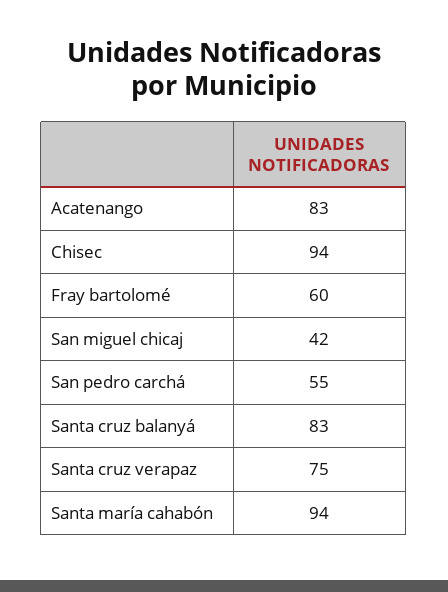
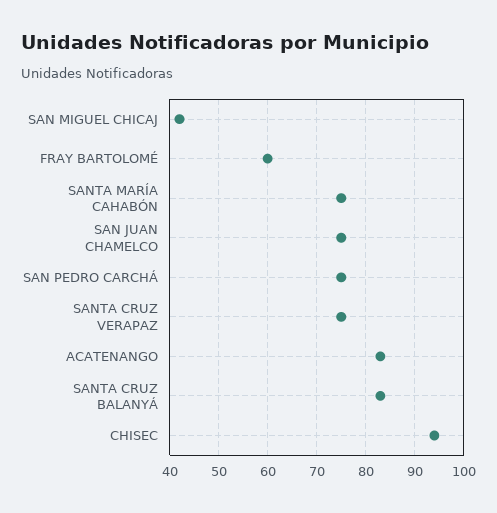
  {
    "Acatenango": 83,
    "Chisec": 94,
    "Fray bartolomé": 60,
    "San miguel chicaj": 42,
-   "San pedro carchá": 55,
+   "San pedro carchá": 75,
    "Santa cruz balanyá": 83,
    "Santa cruz verapaz": 75,
-   "Santa maría cahabón": 94
+   "Santa maría cahabón": 75,
+   "SAN JUAN CHAMELCO": 75
  }

